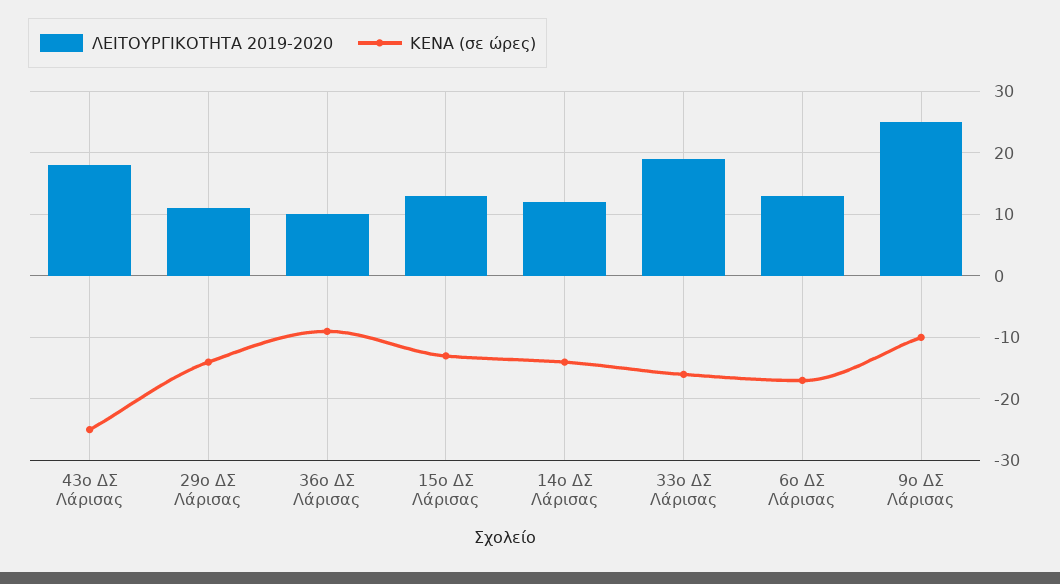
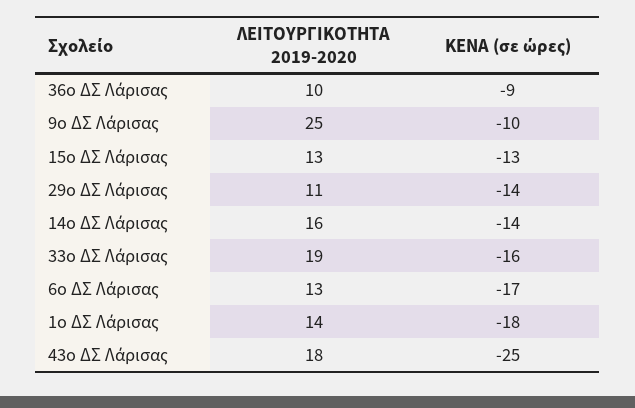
  {
    "ΛΕΙΤΟΥΡΓΙΚΟΤΗΤΑ 2019-2020": {
      "43ο ΔΣ Λάρισας": 18,
      "29ο ΔΣ Λάρισας": 11,
      "36ο ΔΣ Λάρισας": 10,
      "15ο ΔΣ Λάρισας": 13,
-     "14ο ΔΣ Λάρισας": 12,
+     "14ο ΔΣ Λάρισας": 16,
      "33ο ΔΣ Λάρισας": 19,
      "6ο ΔΣ Λάρισας": 13,
-     "9ο ΔΣ Λάρισας": 25
+     "9ο ΔΣ Λάρισας": 25,
+     "1ο ΔΣ Λάρισας": 14
    },
    "ΚΕΝΑ (σε ώρες)": {
      "43ο ΔΣ Λάρισας": -25,
      "29ο ΔΣ Λάρισας": -14,
      "36ο ΔΣ Λάρισας": -9,
      "15ο ΔΣ Λάρισας": -13,
      "14ο ΔΣ Λάρισας": -14,
      "33ο ΔΣ Λάρισας": -16,
      "6ο ΔΣ Λάρισας": -17,
-     "9ο ΔΣ Λάρισας": -10
+     "9ο ΔΣ Λάρισας": -10,
+     "1ο ΔΣ Λάρισας": -18
    }
  }

